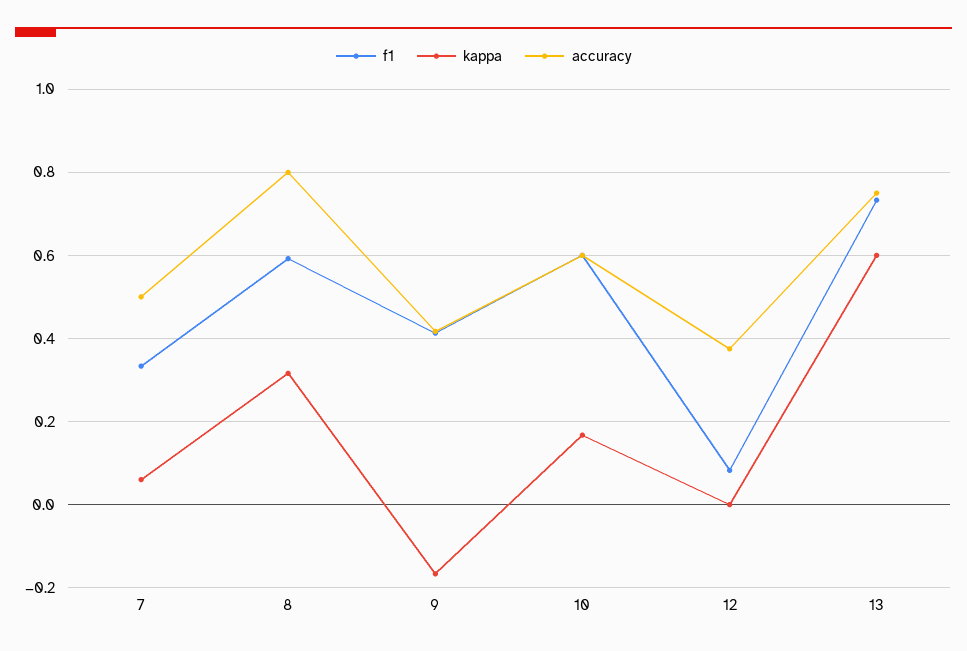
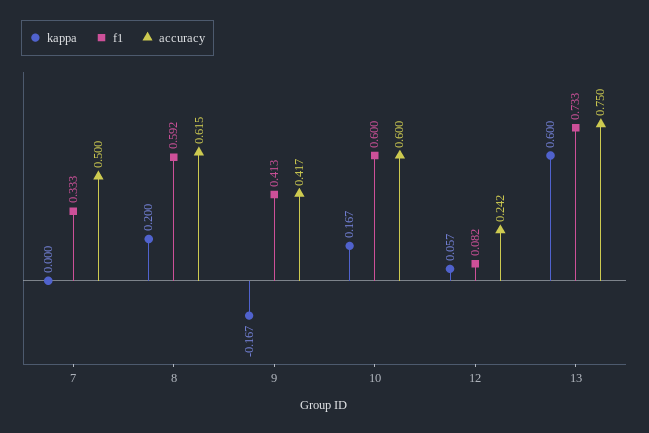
  {
    "f1": {
      "7": 0.333,
      "8": 0.592,
      "9": 0.413,
      "10": 0.6,
      "12": 0.082,
      "13": 0.733
    },
    "kappa": {
-     "7": 0.06,
+     "7": 0,
-     "8": 0.32,
+     "8": 0.2,
      "9": -0.167,
      "10": 0.167,
-     "12": 0,
+     "12": 0.057,
      "13": 0.6
    },
    "accuracy": {
      "7": 0.5,
-     "8": 0.8,
+     "8": 0.615,
      "9": 0.417,
      "10": 0.6,
-     "12": 0.38,
+     "12": 0.242,
      "13": 0.75
    }
  }

